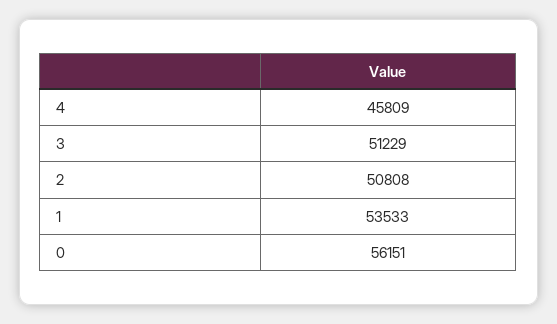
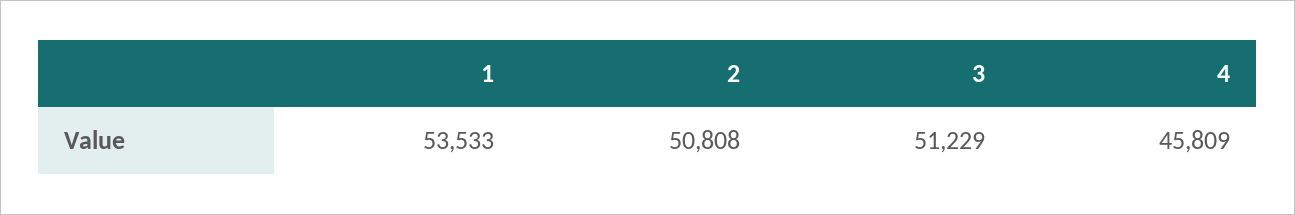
  {
    "4": 45809,
    "3": 51229,
    "2": 50808,
-   "1": 53533,
+   "1": 53533
-   "0": 56151
  }

